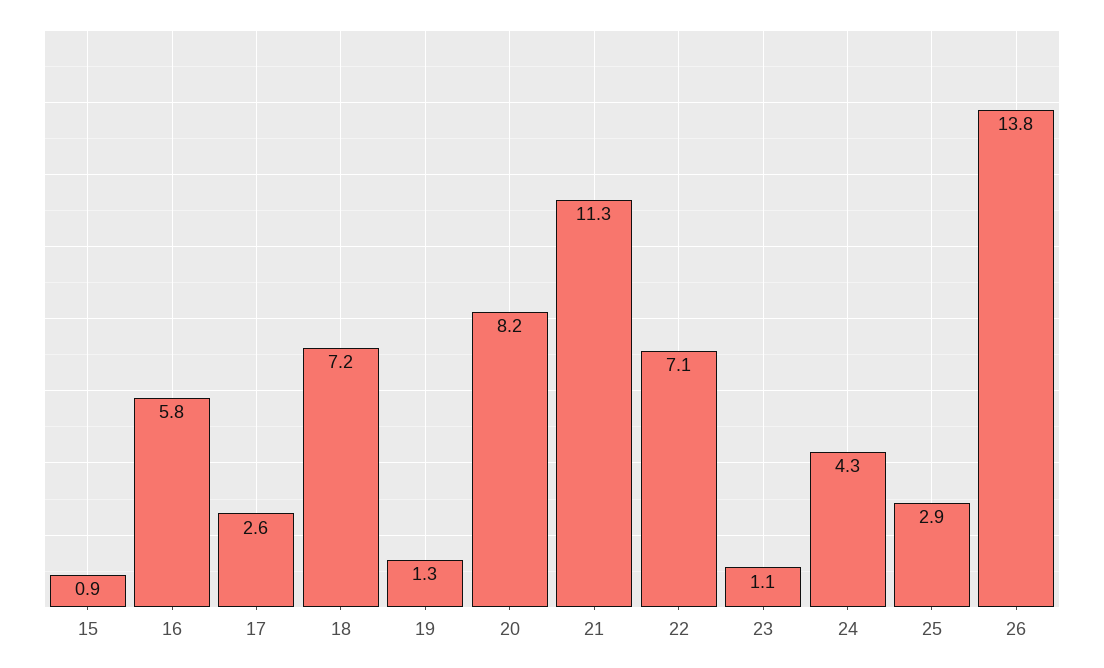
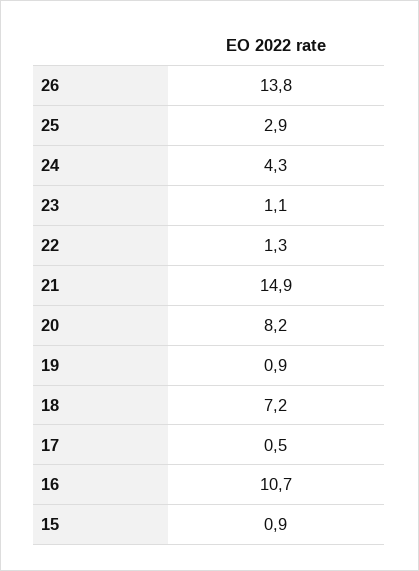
  {
    "15": 0.9,
-   "16": 5.8,
+   "16": 10.7,
-   "17": 2.6,
+   "17": 0.5,
    "18": 7.2,
-   "19": 1.3,
+   "19": 0.9,
    "20": 8.2,
-   "21": 11.3,
+   "21": 14.9,
-   "22": 7.1,
+   "22": 1.3,
    "23": 1.1,
    "24": 4.3,
    "25": 2.9,
    "26": 13.8
  }

